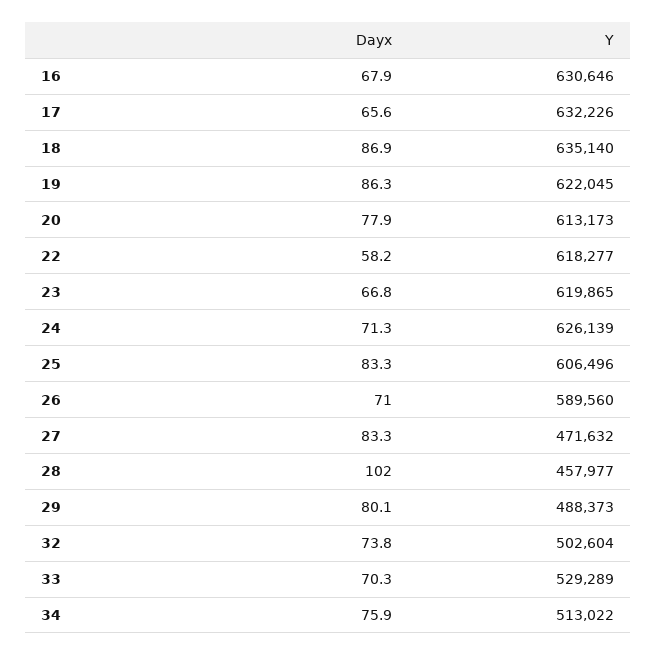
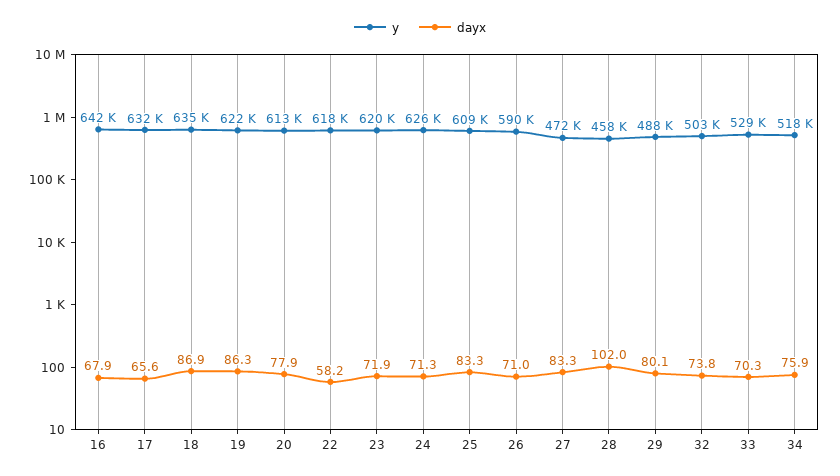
  {
    "Dayx": {
      "16": 67.9,
      "17": 65.6,
      "18": 86.9,
      "19": 86.3,
      "20": 77.9,
      "22": 58.2,
-     "23": 66.8,
+     "23": 71.9,
      "24": 71.3,
      "25": 83.3,
      "26": 71,
      "27": 83.3,
      "28": 102,
      "29": 80.1,
      "32": 73.8,
      "33": 70.3,
      "34": 75.9
    },
    "Y": {
-     "16": 630646,
+     "16": 642000,
      "17": 632226,
      "18": 635140,
      "19": 622045,
      "20": 613173,
      "22": 618277,
      "23": 619865,
      "24": 626139,
-     "25": 606496,
+     "25": 609000,
      "26": 589560,
      "27": 471632,
      "28": 457977,
      "29": 488373,
      "32": 502604,
      "33": 529289,
-     "34": 513022
+     "34": 518000
    }
  }

